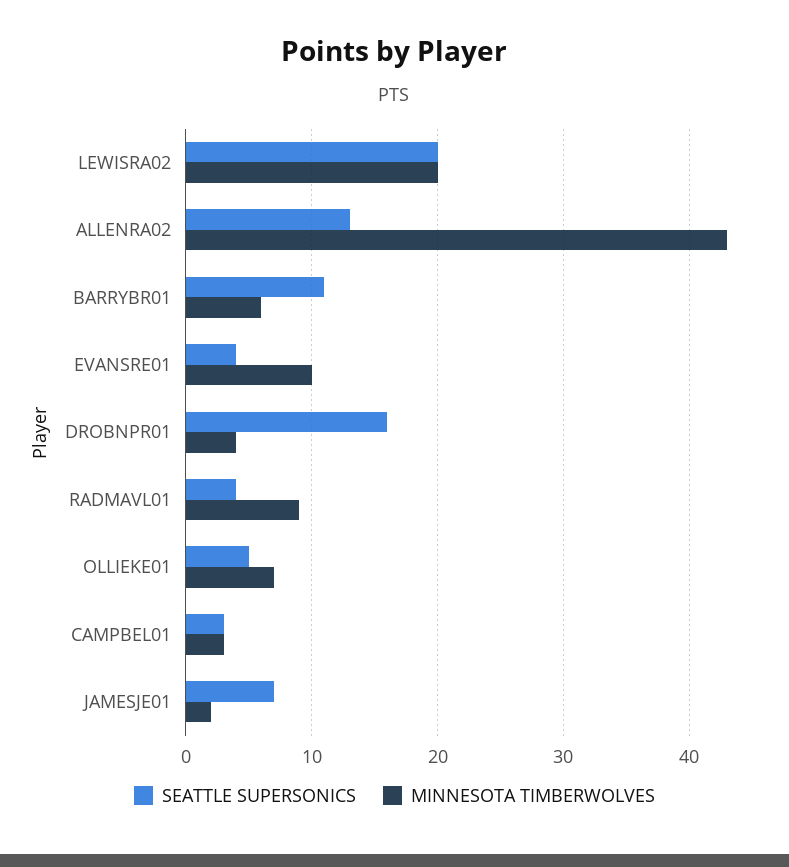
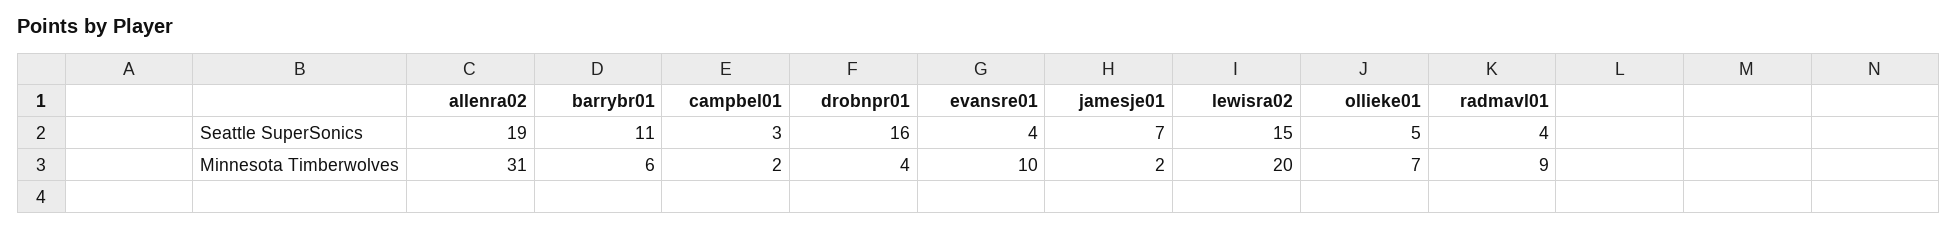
  {
    "SEATTLE SUPERSONICS": {
-     "LEWISRA02": 20,
+     "LEWISRA02": 15,
-     "ALLENRA02": 13,
+     "ALLENRA02": 19,
      "BARRYBR01": 11,
      "EVANSRE01": 4,
      "DROBNPR01": 16,
      "RADMAVL01": 4,
      "OLLIEKE01": 5,
      "CAMPBEL01": 3,
      "JAMESJE01": 7
    },
    "MINNESOTA TIMBERWOLVES": {
      "LEWISRA02": 20,
-     "ALLENRA02": 43,
+     "ALLENRA02": 31,
      "BARRYBR01": 6,
      "EVANSRE01": 10,
      "DROBNPR01": 4,
      "RADMAVL01": 9,
      "OLLIEKE01": 7,
-     "CAMPBEL01": 3,
+     "CAMPBEL01": 2,
      "JAMESJE01": 2
    }
  }

